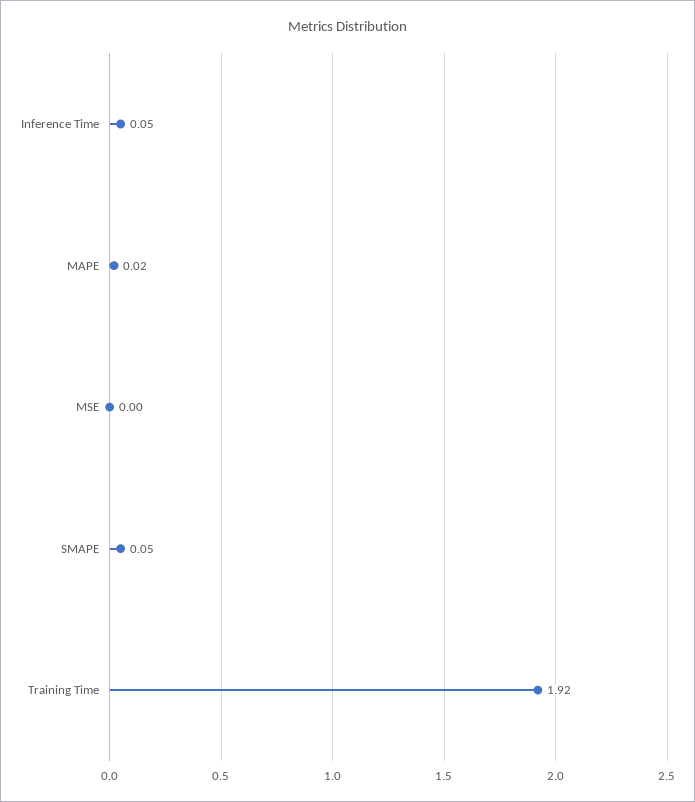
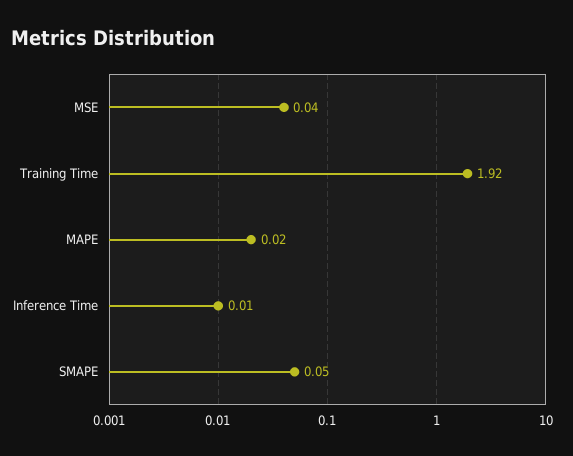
  {
-   "Inference Time": 0.05,
+   "Inference Time": 0.01,
    "MAPE": 0.02,
-   "MSE": 0,
+   "MSE": 0.04,
    "SMAPE": 0.05,
    "Training Time": 1.92
  }

